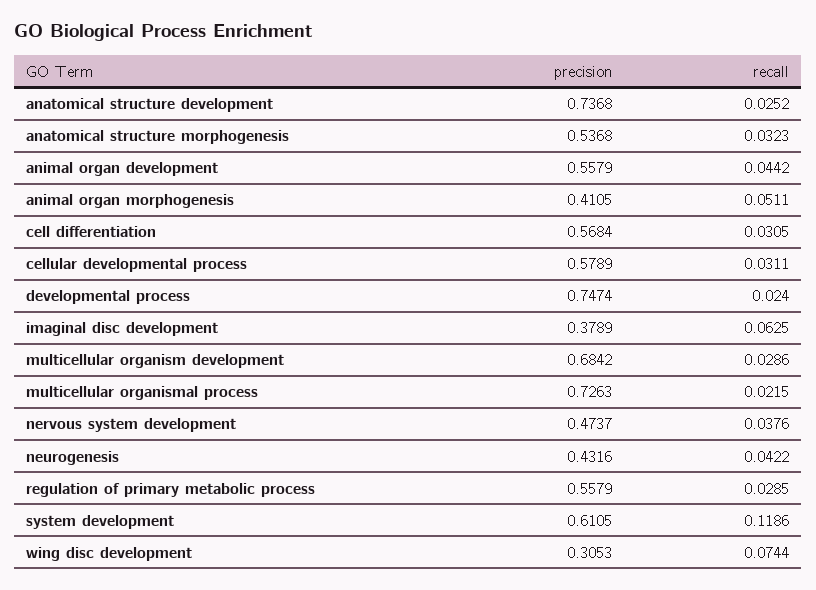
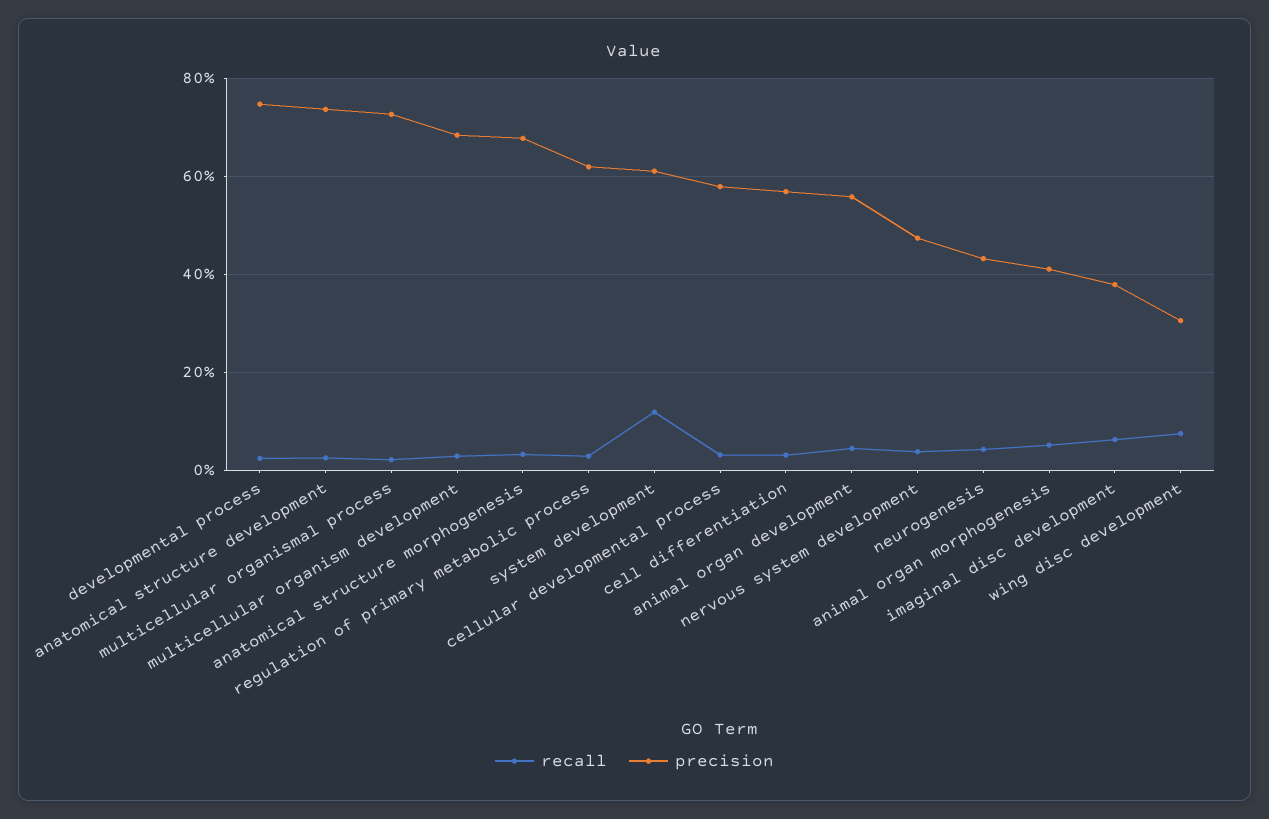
  {
    "precision": {
      "anatomical structure development": 0.7368,
-     "anatomical structure morphogenesis": 0.5368,
+     "anatomical structure morphogenesis": 0.68,
      "animal organ development": 0.5579,
      "animal organ morphogenesis": 0.4105,
      "cell differentiation": 0.5684,
      "cellular developmental process": 0.5789,
      "developmental process": 0.7474,
      "imaginal disc development": 0.3789,
      "multicellular organism development": 0.6842,
      "multicellular organismal process": 0.7263,
      "nervous system development": 0.4737,
      "neurogenesis": 0.4316,
-     "regulation of primary metabolic process": 0.5579,
+     "regulation of primary metabolic process": 0.62,
      "system development": 0.6105,
      "wing disc development": 0.3053
    },
    "recall": {
      "anatomical structure development": 0.0252,
      "anatomical structure morphogenesis": 0.0323,
      "animal organ development": 0.0442,
      "animal organ morphogenesis": 0.0511,
      "cell differentiation": 0.0305,
      "cellular developmental process": 0.0311,
      "developmental process": 0.024,
      "imaginal disc development": 0.0625,
      "multicellular organism development": 0.0286,
      "multicellular organismal process": 0.0215,
      "nervous system development": 0.0376,
      "neurogenesis": 0.0422,
      "regulation of primary metabolic process": 0.0285,
      "system development": 0.1186,
      "wing disc development": 0.0744
    }
  }

